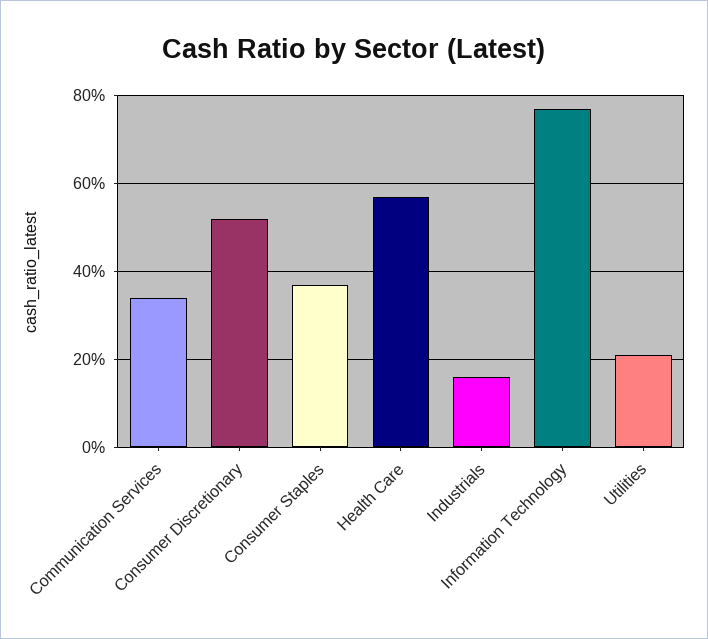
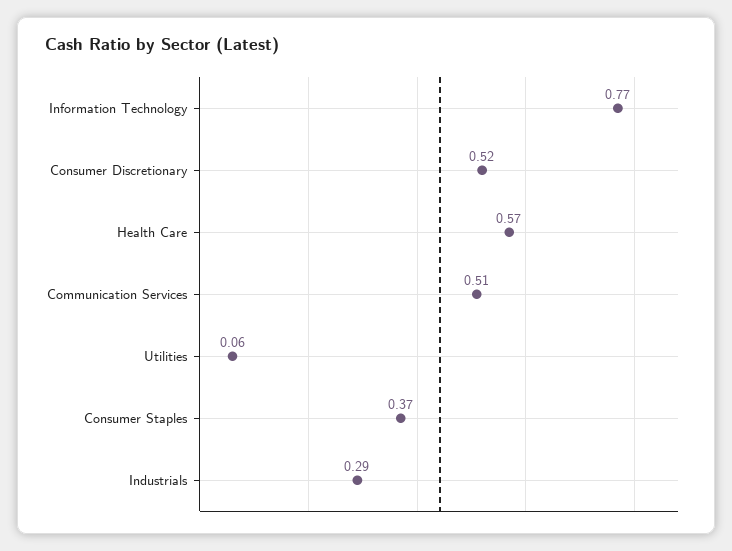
  {
-   "Communication Services": 0.35,
+   "Communication Services": 0.51,
    "Consumer Discretionary": 0.52,
    "Consumer Staples": 0.37,
    "Health Care": 0.57,
-   "Industrials": 0.15,
+   "Industrials": 0.29,
    "Information Technology": 0.77,
-   "Utilities": 0.2
+   "Utilities": 0.06
  }

